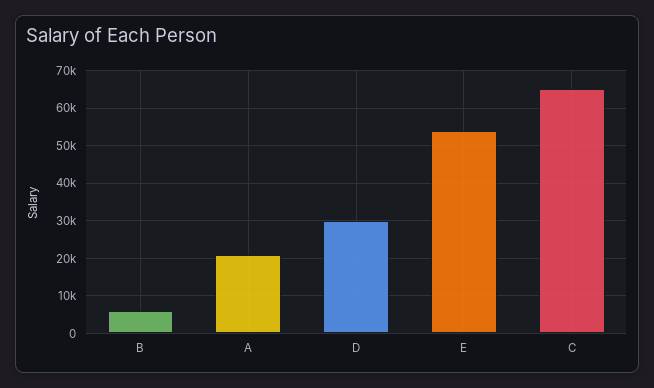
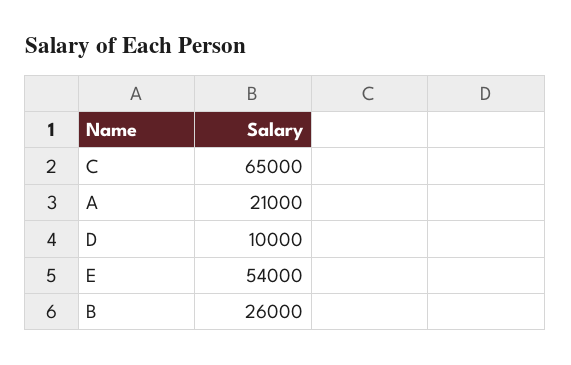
  {
-   "B": 6000,
+   "B": 26000,
    "A": 21000,
-   "D": 30000,
+   "D": 10000,
    "E": 54000,
    "C": 65000
  }

